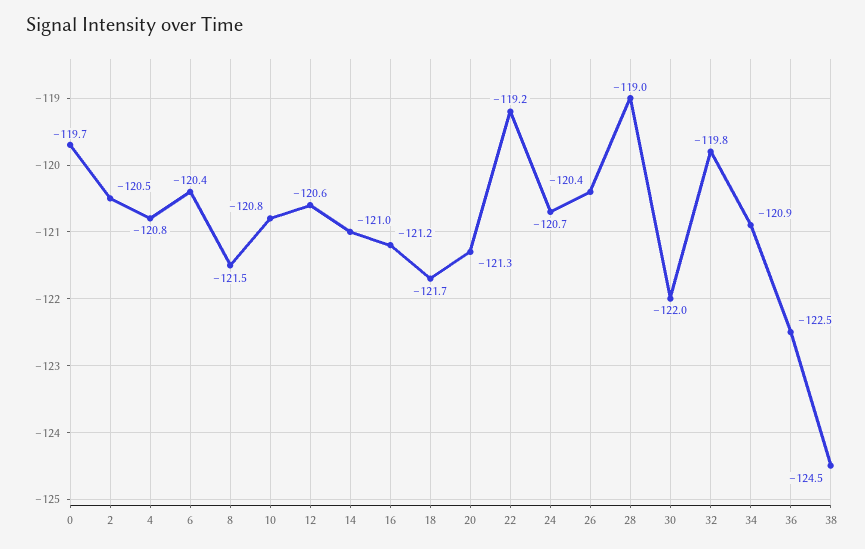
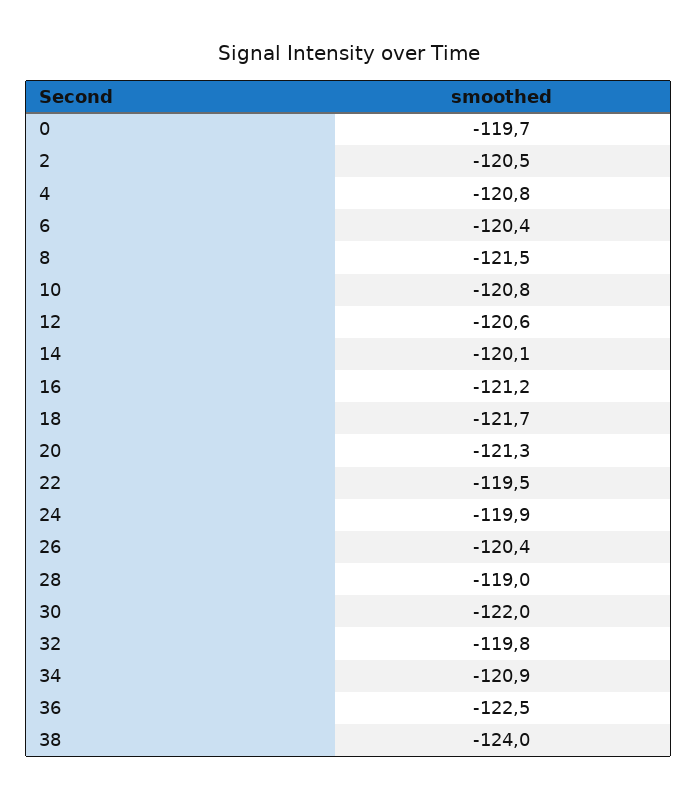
  {
    "0": -119.7,
    "2": -120.5,
    "4": -120.8,
    "6": -120.4,
    "8": -121.5,
    "10": -120.8,
    "12": -120.6,
-   "14": -121,
+   "14": -120.1,
    "16": -121.2,
    "18": -121.7,
    "20": -121.3,
-   "22": -119.2,
+   "22": -119.5,
-   "24": -120.7,
+   "24": -119.9,
    "26": -120.4,
    "28": -119,
    "30": -122,
    "32": -119.8,
    "34": -120.9,
    "36": -122.5,
-   "38": -124.5
+   "38": -124
  }

